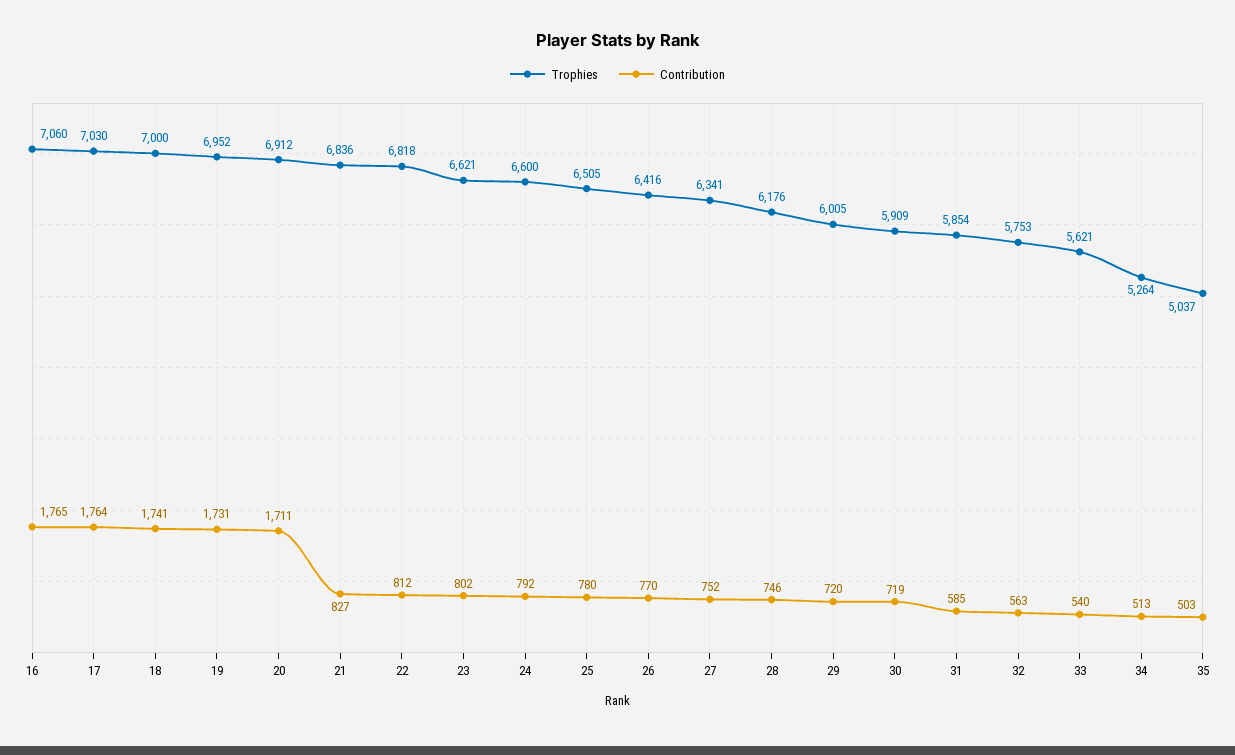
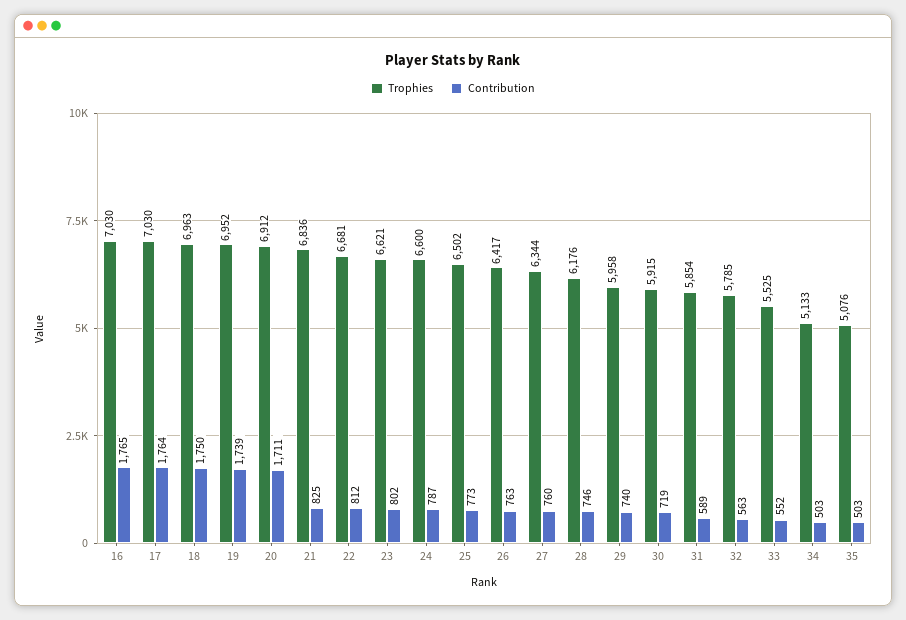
  {
    "Trophies": {
-     "16": 7060,
+     "16": 7030,
      "17": 7030,
-     "18": 7000,
+     "18": 6963,
      "19": 6952,
      "20": 6912,
      "21": 6836,
-     "22": 6818,
+     "22": 6681,
      "23": 6621,
      "24": 6600,
-     "25": 6505,
+     "25": 6502,
-     "26": 6416,
+     "26": 6417,
-     "27": 6341,
+     "27": 6344,
      "28": 6176,
-     "29": 6005,
+     "29": 5958,
-     "30": 5909,
+     "30": 5915,
      "31": 5854,
-     "32": 5753,
+     "32": 5785,
-     "33": 5621,
+     "33": 5525,
-     "34": 5264,
+     "34": 5133,
-     "35": 5037
+     "35": 5076
    },
    "Contribution": {
      "16": 1765,
      "17": 1764,
-     "18": 1741,
+     "18": 1750,
-     "19": 1731,
+     "19": 1739,
      "20": 1711,
-     "21": 827,
+     "21": 825,
      "22": 812,
      "23": 802,
-     "24": 792,
+     "24": 787,
-     "25": 780,
+     "25": 773,
-     "26": 770,
+     "26": 763,
-     "27": 752,
+     "27": 760,
      "28": 746,
-     "29": 720,
+     "29": 740,
      "30": 719,
-     "31": 585,
+     "31": 589,
      "32": 563,
-     "33": 540,
+     "33": 552,
-     "34": 513,
+     "34": 503,
      "35": 503
    }
  }

